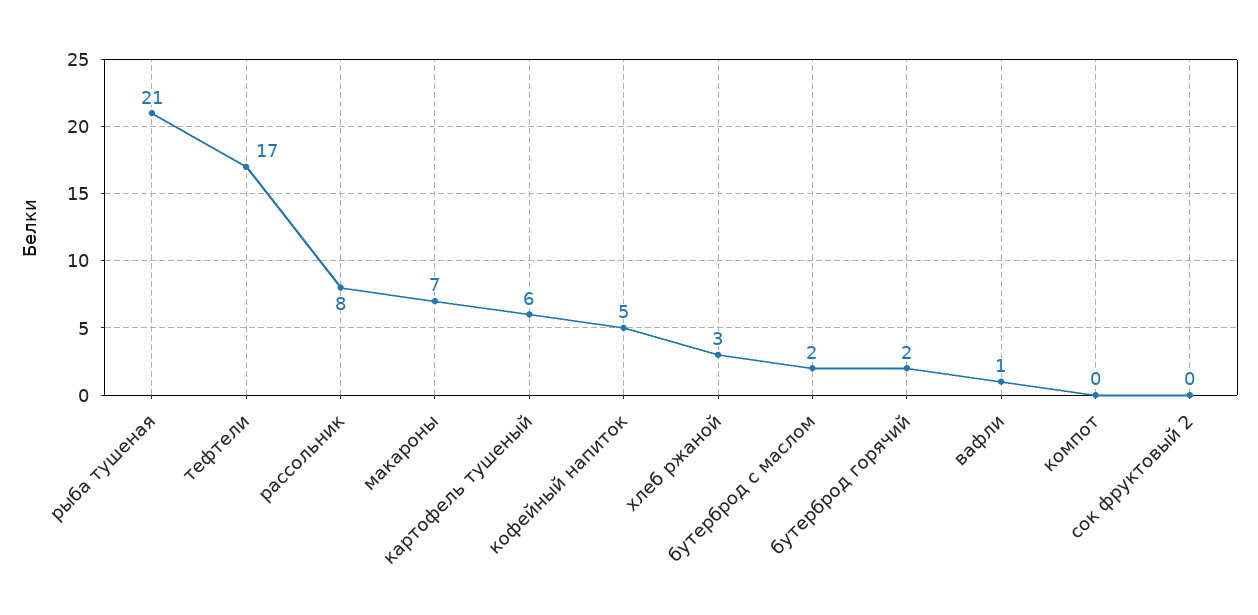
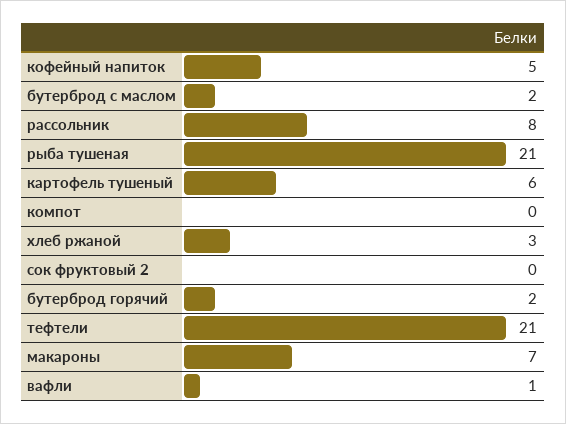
  {
    "рыба тушеная": 21,
-   "тефтели": 17,
+   "тефтели": 21,
    "рассольник": 8,
    "макароны": 7,
    "картофель тушеный": 6,
    "кофейный напиток": 5,
    "хлеб ржаной": 3,
    "бутерброд с маслом": 2,
    "бутерброд горячий": 2,
    "вафли": 1,
    "компот": 0,
    "сок фруктовый 2": 0
  }

